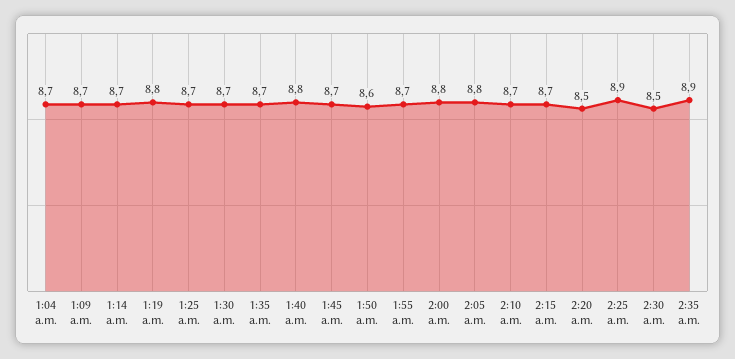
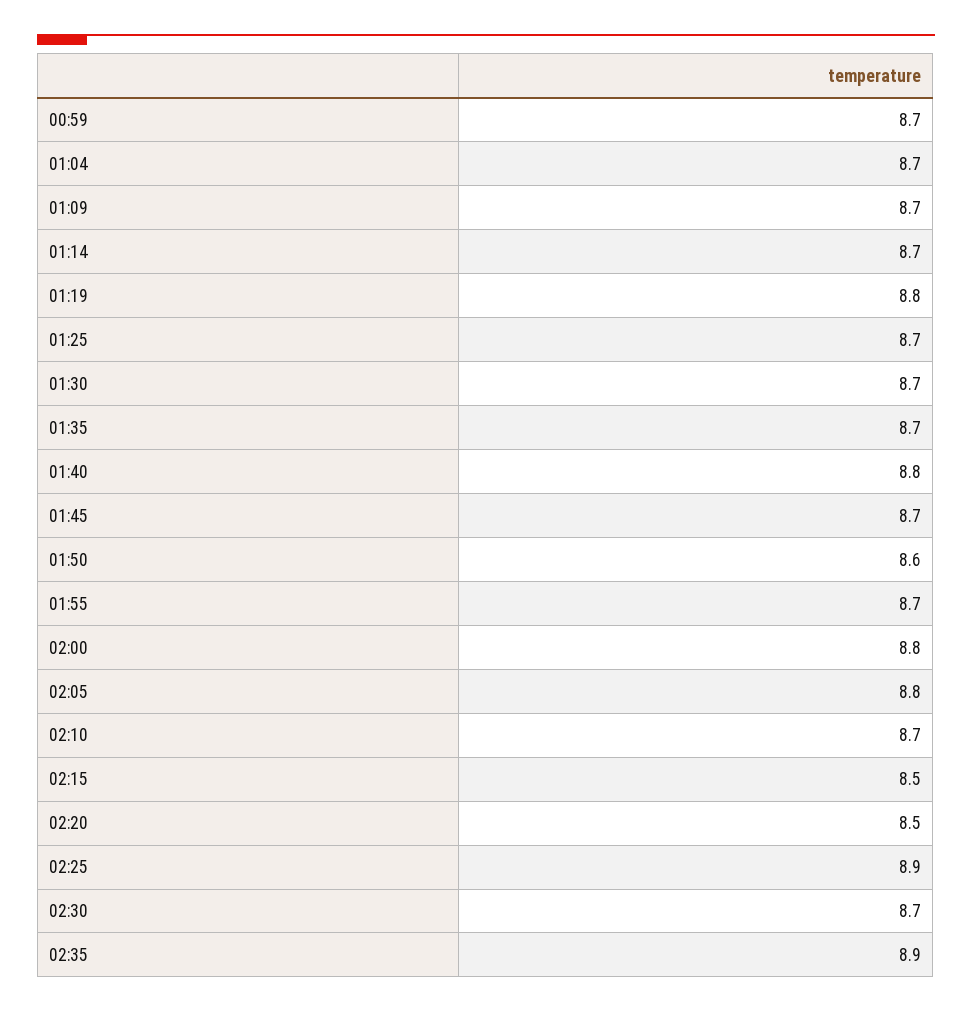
  {
    "1:04 a.m.": 8.7,
    "1:09 a.m.": 8.7,
    "1:14 a.m.": 8.7,
    "1:19 a.m.": 8.8,
    "1:25 a.m.": 8.7,
    "1:30 a.m.": 8.7,
    "1:35 a.m.": 8.7,
    "1:40 a.m.": 8.8,
    "1:45 a.m.": 8.7,
    "1:50 a.m.": 8.6,
    "1:55 a.m.": 8.7,
    "2:00 a.m.": 8.8,
    "2:05 a.m.": 8.8,
    "2:10 a.m.": 8.7,
-   "2:15 a.m.": 8.7,
+   "2:15 a.m.": 8.5,
    "2:20 a.m.": 8.5,
    "2:25 a.m.": 8.9,
-   "2:30 a.m.": 8.5,
+   "2:30 a.m.": 8.7,
-   "2:35 a.m.": 8.9
+   "2:35 a.m.": 8.9,
+   "00:59": 8.7
  }

